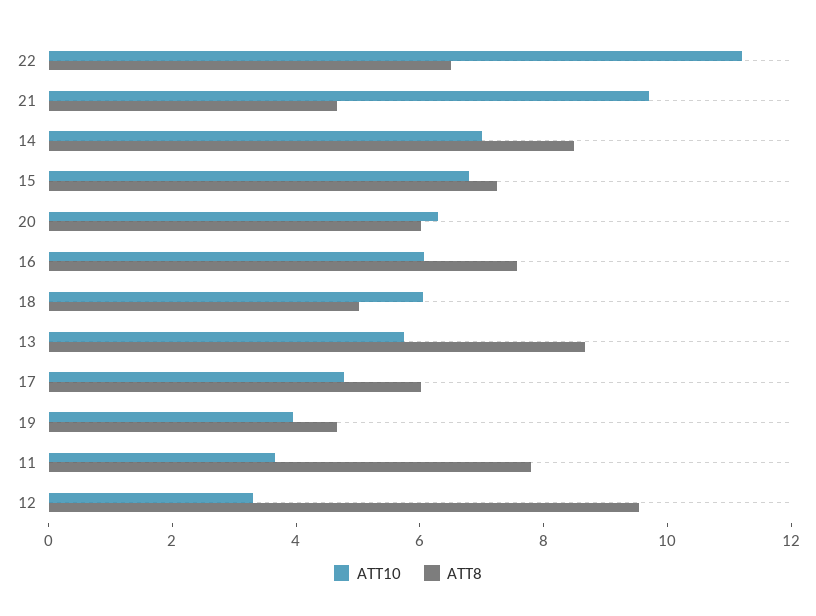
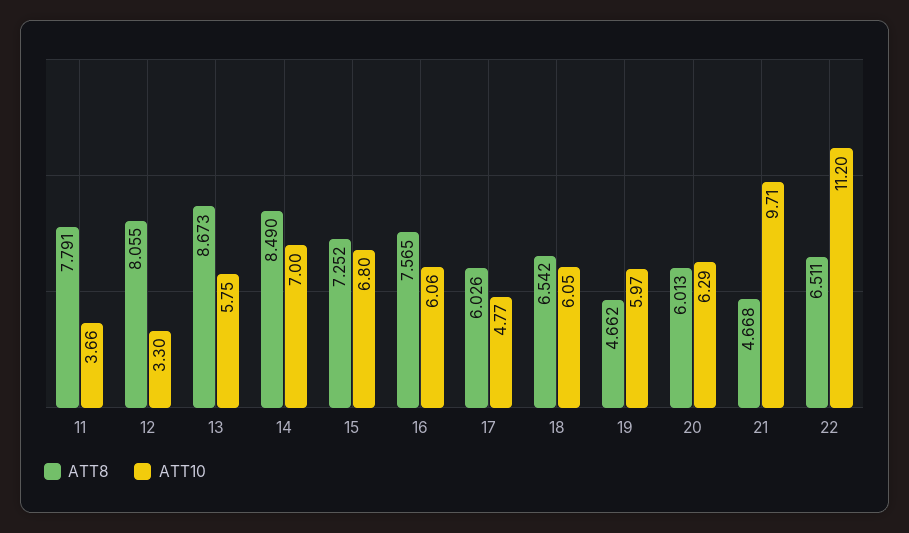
  {
    "ATT10": {
      "22": 11.2,
      "21": 9.71,
      "14": 7,
      "15": 6.8,
      "20": 6.29,
      "16": 6.06,
      "18": 6.05,
      "13": 5.75,
      "17": 4.77,
-     "19": 4,
+     "19": 5.97,
      "11": 3.66,
      "12": 3.3
    },
    "ATT8": {
      "22": 6.511,
      "21": 4.668,
      "14": 8.49,
      "15": 7.252,
      "20": 6.013,
      "16": 7.565,
-     "18": 5,
+     "18": 6.542,
      "13": 8.673,
      "17": 6.026,
      "19": 4.662,
      "11": 7.791,
-     "12": 9.5
+     "12": 8.055
    }
  }

